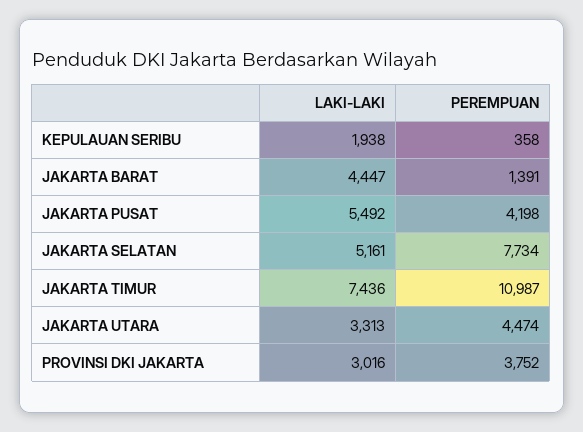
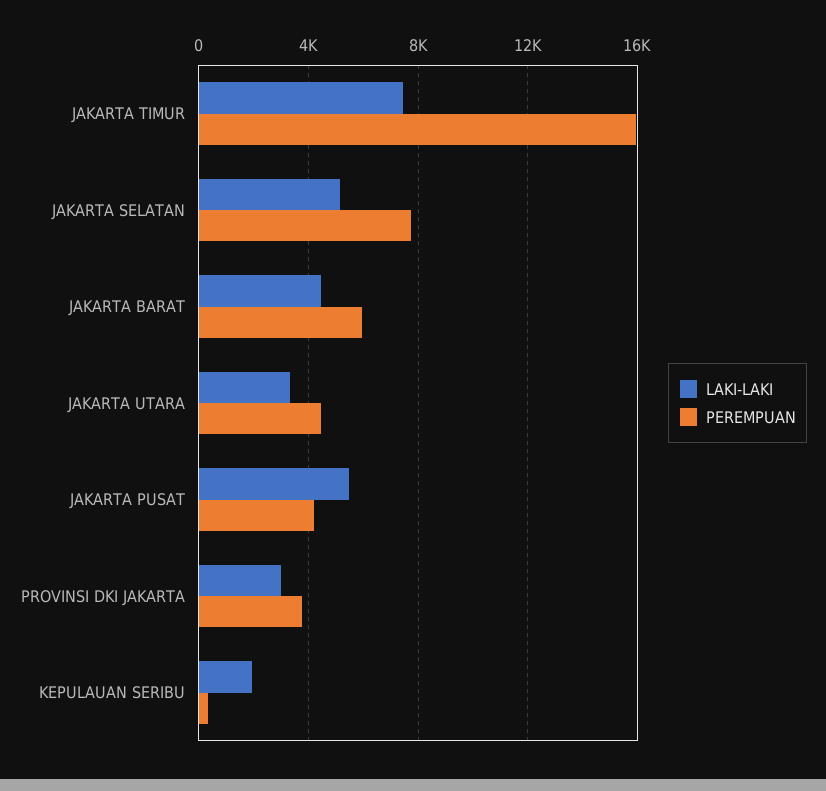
  {
    "LAKI-LAKI": {
      "KEPULAUAN SERIBU": 1938,
      "JAKARTA BARAT": 4447,
      "JAKARTA PUSAT": 5492,
      "JAKARTA SELATAN": 5161,
      "JAKARTA TIMUR": 7436,
      "JAKARTA UTARA": 3313,
      "PROVINSI DKI JAKARTA": 3016
    },
    "PEREMPUAN": {
      "KEPULAUAN SERIBU": 358,
-     "JAKARTA BARAT": 1391,
+     "JAKARTA BARAT": 6000,
      "JAKARTA PUSAT": 4198,
      "JAKARTA SELATAN": 7734,
-     "JAKARTA TIMUR": 10987,
+     "JAKARTA TIMUR": 16000,
      "JAKARTA UTARA": 4474,
      "PROVINSI DKI JAKARTA": 3752
    }
  }

